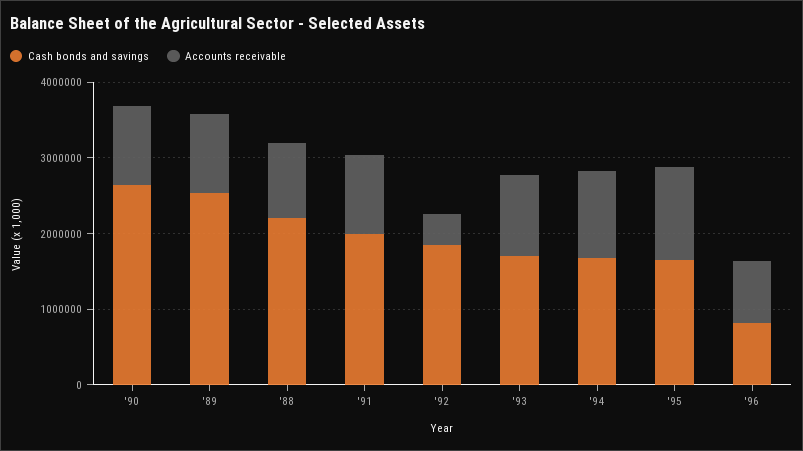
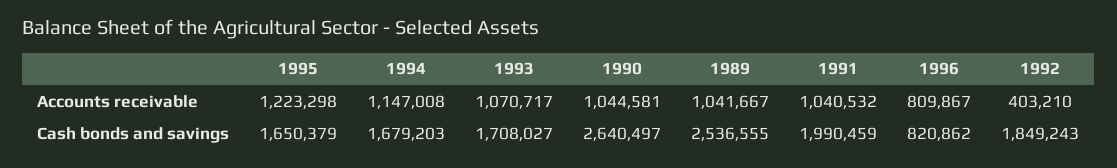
  {
    "Cash bonds and savings": {
      "'90": 2640497,
      "'89": 2536555,
-     "'88": 2200000,
      "'91": 1990459,
      "'92": 1849243,
      "'93": 1708027,
      "'94": 1679203,
      "'95": 1650379,
      "'96": 820862
    },
    "Accounts receivable": {
      "'90": 1044581,
      "'89": 1041667,
-     "'88": 1000000,
      "'91": 1040532,
      "'92": 403210,
      "'93": 1070717,
      "'94": 1147008,
      "'95": 1223298,
      "'96": 809867
    }
  }

